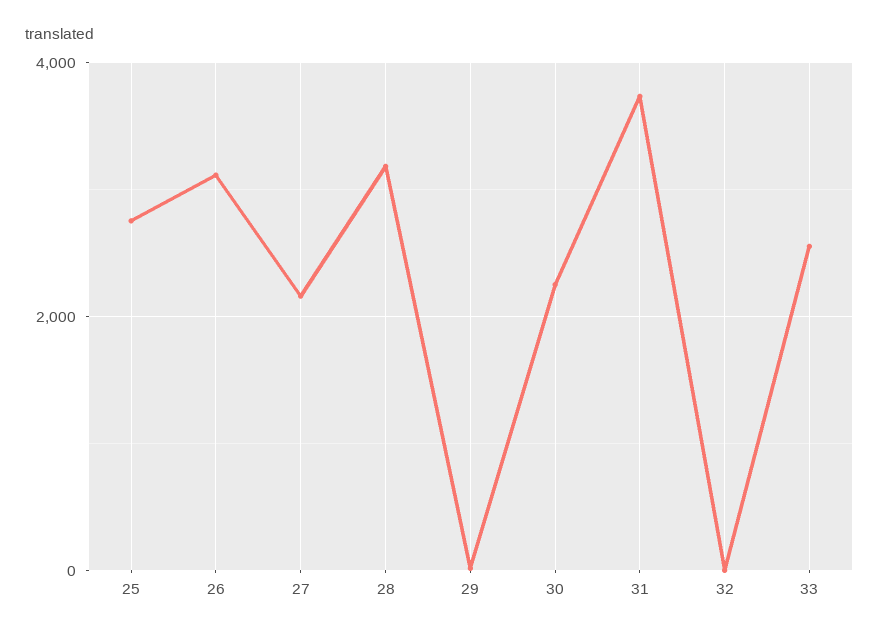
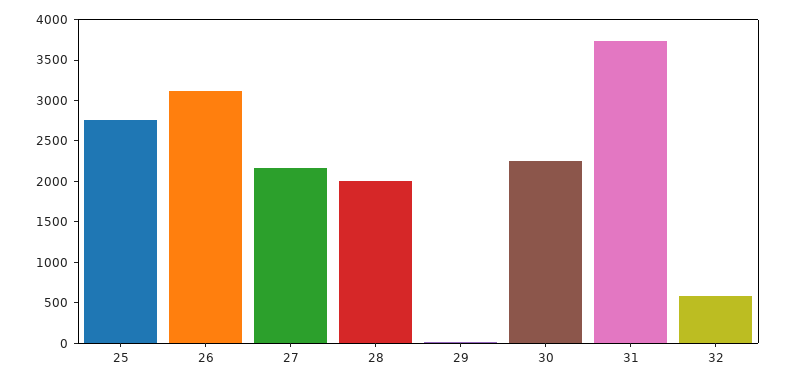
  {
    "25": 2800,
    "26": 3100,
    "27": 2200,
-   "28": 3200,
+   "28": 2000,
    "29": 0,
    "30": 2300,
    "31": 3700,
-   "32": 0,
+   "32": 600
-   "33": 2600
  }

